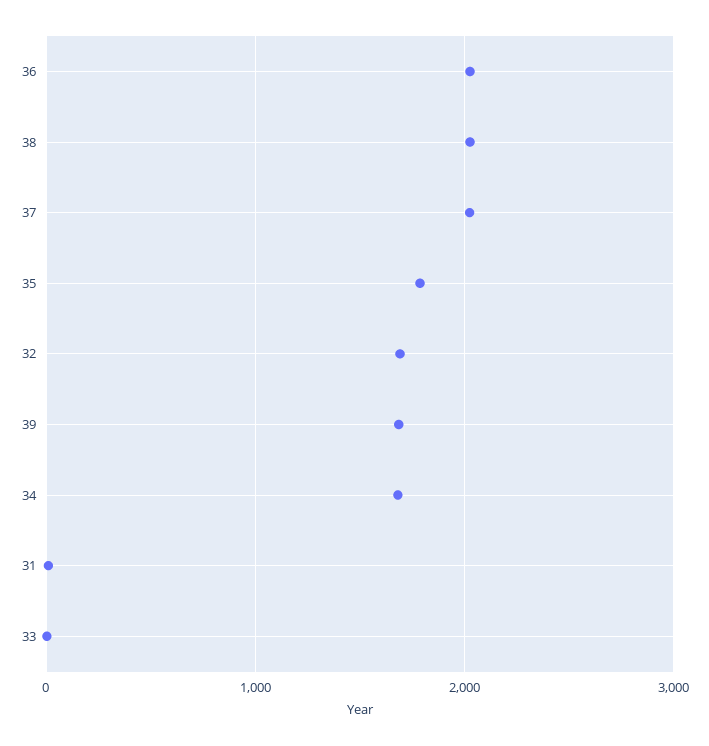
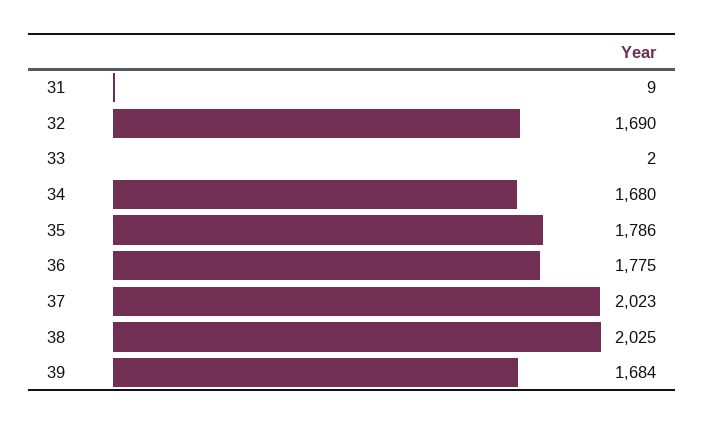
  {
-   "36": 2000,
+   "36": 1775,
    "38": 2025,
    "37": 2023,
    "35": 1786,
    "32": 1690,
    "39": 1684,
    "34": 1680,
    "31": 9,
    "33": 2
  }

